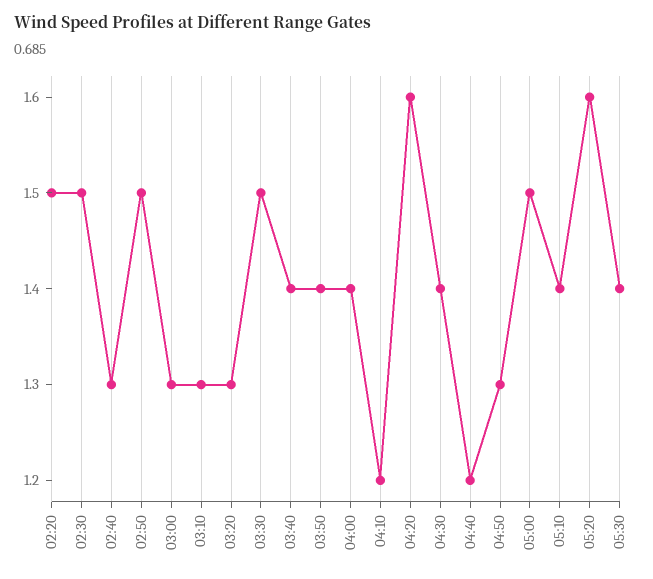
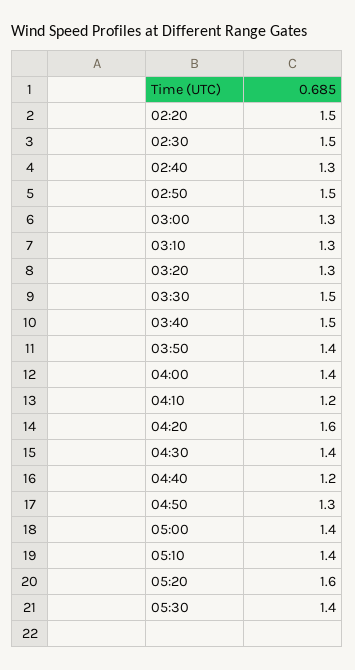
  {
    "02:20": 1.5,
    "02:30": 1.5,
    "02:40": 1.3,
    "02:50": 1.5,
    "03:00": 1.3,
    "03:10": 1.3,
    "03:20": 1.3,
    "03:30": 1.5,
-   "03:40": 1.4,
+   "03:40": 1.5,
    "03:50": 1.4,
    "04:00": 1.4,
    "04:10": 1.2,
    "04:20": 1.6,
    "04:30": 1.4,
    "04:40": 1.2,
    "04:50": 1.3,
-   "05:00": 1.5,
+   "05:00": 1.4,
    "05:10": 1.4,
    "05:20": 1.6,
    "05:30": 1.4
  }

